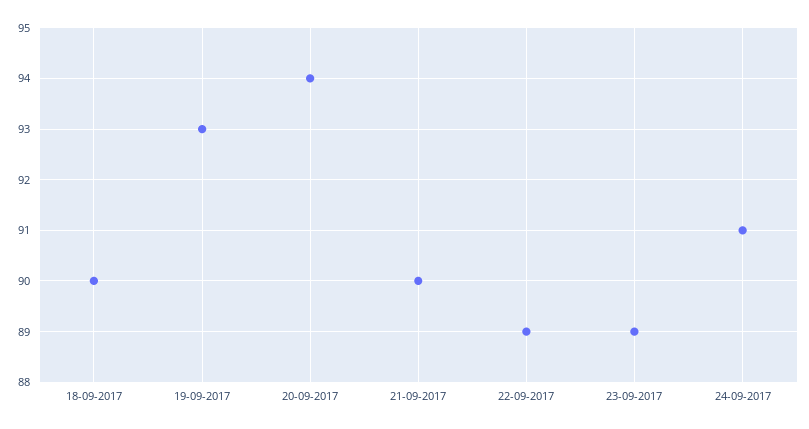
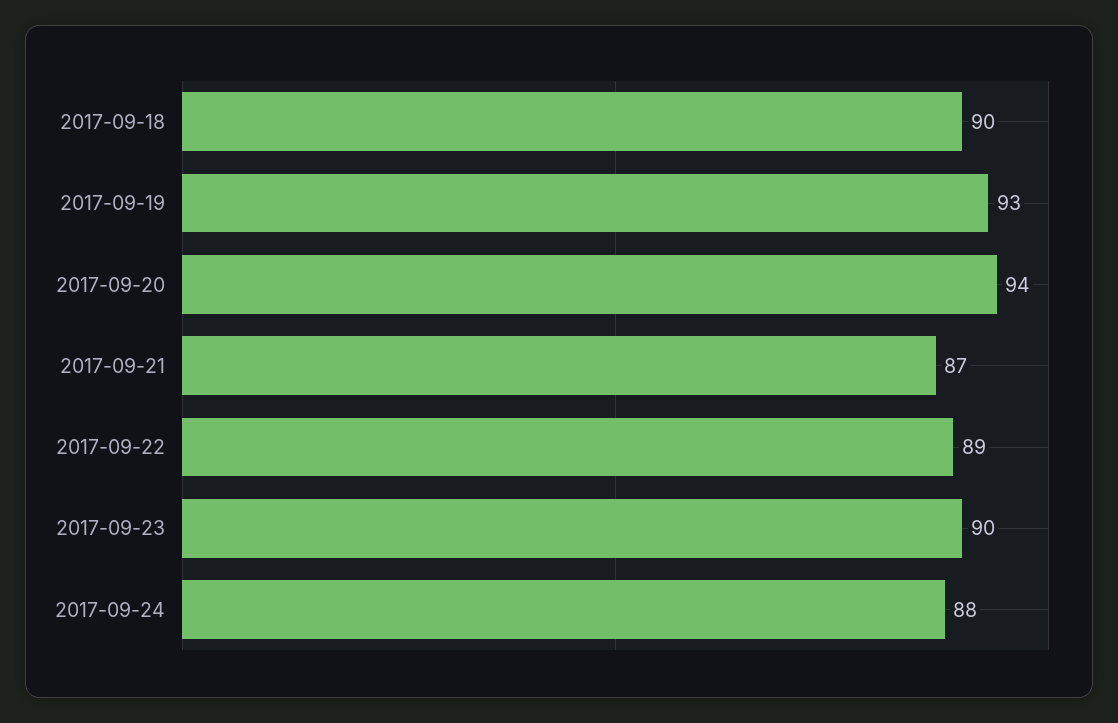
  {
    "18-09-2017": 90,
    "19-09-2017": 93,
    "20-09-2017": 94,
-   "21-09-2017": 90,
+   "21-09-2017": 87,
    "22-09-2017": 89,
-   "23-09-2017": 89,
+   "23-09-2017": 90,
-   "24-09-2017": 91
+   "24-09-2017": 88
  }

